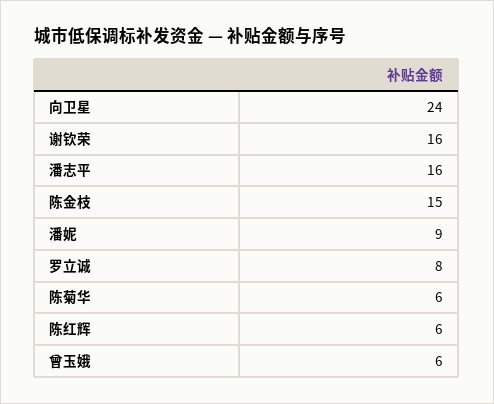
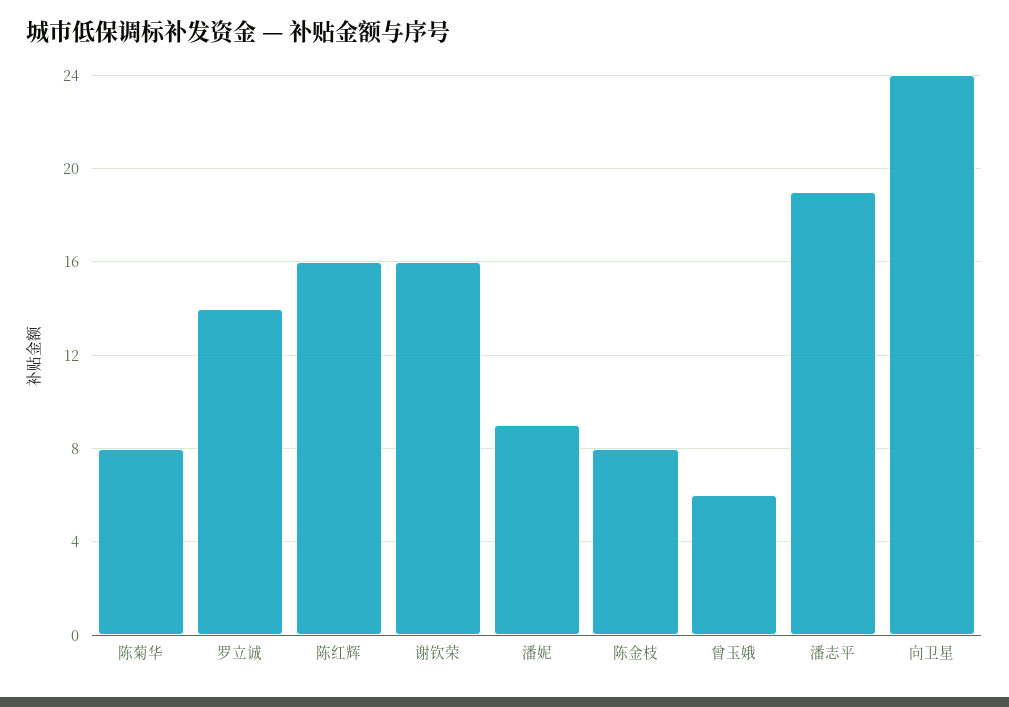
  {
    "向卫星": 24,
    "谢钦荣": 16,
-   "潘志平": 16,
+   "潘志平": 19,
-   "陈金枝": 15,
+   "陈金枝": 8,
    "潘妮": 9,
-   "罗立诚": 8,
+   "罗立诚": 14,
-   "陈菊华": 6,
+   "陈菊华": 8,
-   "陈红辉": 6,
+   "陈红辉": 16,
    "曾玉娥": 6
  }

